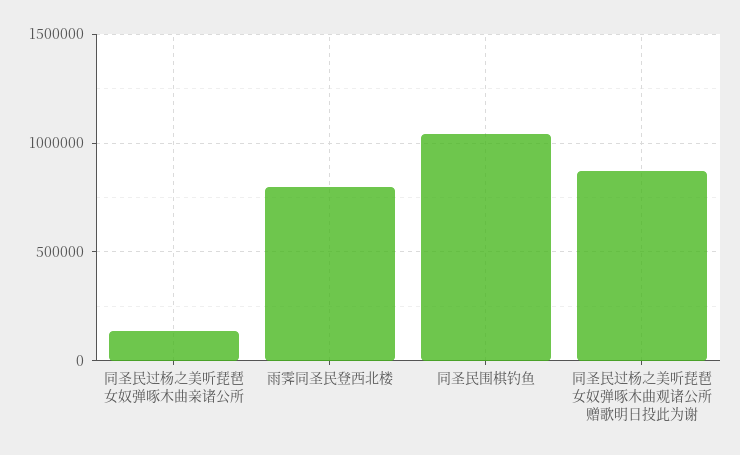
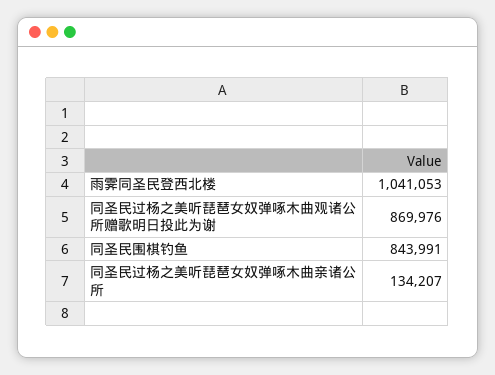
  {
    "同圣民过杨之美听琵琶女奴弹啄木曲亲诸公所": 134207,
-   "雨霁同圣民登西北楼": 800000,
+   "雨霁同圣民登西北楼": 1041053,
-   "同圣民围棋钓鱼": 1050000,
+   "同圣民围棋钓鱼": 843991,
    "同圣民过杨之美听琵琶女奴弹啄木曲观诸公所赠歌明日投此为谢": 869976
  }

